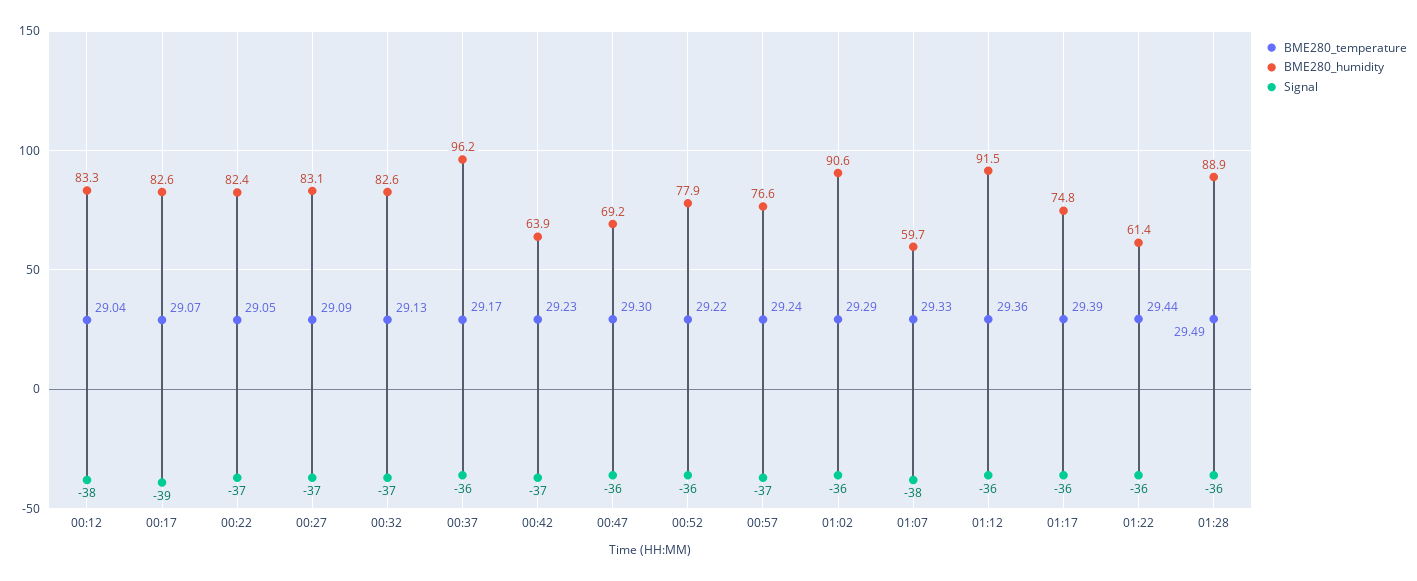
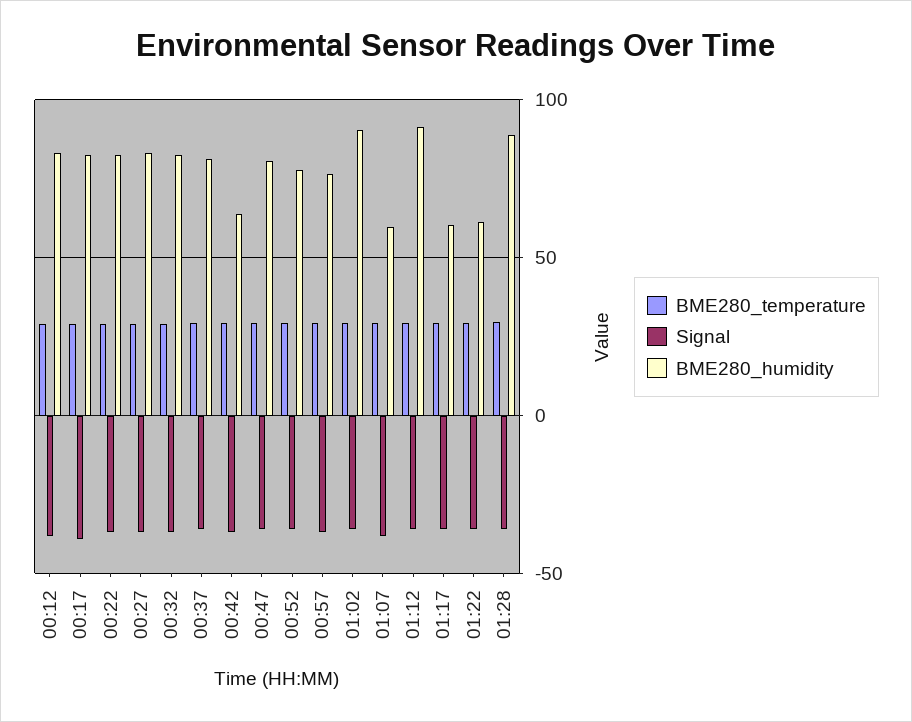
  {
    "BME280_temperature": {
      "00:12": 29.04,
      "00:17": 29.07,
      "00:22": 29.05,
      "00:27": 29.09,
      "00:32": 29.13,
      "00:37": 29.17,
      "00:42": 29.23,
      "00:47": 29.3,
      "00:52": 29.22,
      "00:57": 29.24,
      "01:02": 29.29,
      "01:07": 29.33,
      "01:12": 29.36,
      "01:17": 29.39,
      "01:22": 29.44,
      "01:28": 29.49
    },
    "BME280_humidity": {
      "00:12": 83.3,
      "00:17": 82.6,
      "00:22": 82.4,
      "00:27": 83.1,
      "00:32": 82.6,
-     "00:37": 96.2,
+     "00:37": 80,
      "00:42": 63.9,
-     "00:47": 69.2,
+     "00:47": 80,
      "00:52": 77.9,
      "00:57": 76.6,
      "01:02": 90.6,
      "01:07": 59.7,
      "01:12": 91.5,
-     "01:17": 74.8,
+     "01:17": 60,
      "01:22": 61.4,
      "01:28": 88.9
    },
    "Signal": {
      "00:12": -38,
      "00:17": -39,
      "00:22": -37,
      "00:27": -37,
      "00:32": -37,
      "00:37": -36,
      "00:42": -37,
      "00:47": -36,
      "00:52": -36,
      "00:57": -37,
      "01:02": -36,
      "01:07": -38,
      "01:12": -36,
      "01:17": -36,
      "01:22": -36,
      "01:28": -36
    }
  }

